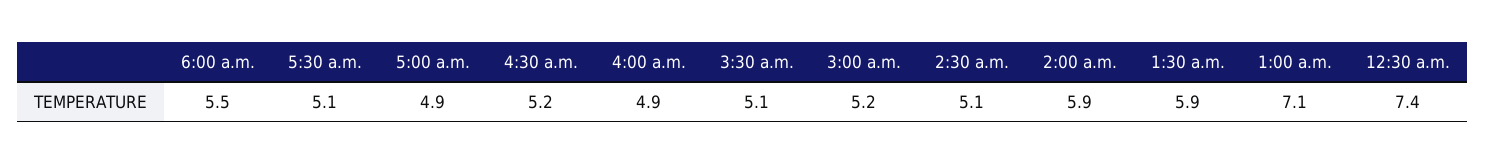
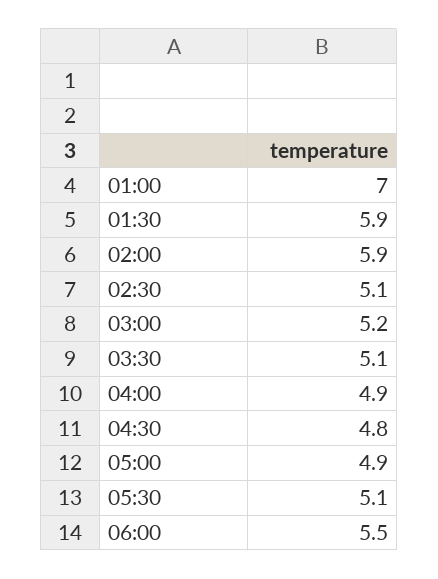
  {
    "6:00 a.m.": 5.5,
    "5:30 a.m.": 5.1,
    "5:00 a.m.": 4.9,
-   "4:30 a.m.": 5.2,
+   "4:30 a.m.": 4.8,
    "4:00 a.m.": 4.9,
    "3:30 a.m.": 5.1,
    "3:00 a.m.": 5.2,
    "2:30 a.m.": 5.1,
    "2:00 a.m.": 5.9,
    "1:30 a.m.": 5.9,
-   "1:00 a.m.": 7.1,
+   "1:00 a.m.": 7
-   "12:30 a.m.": 7.4
  }

